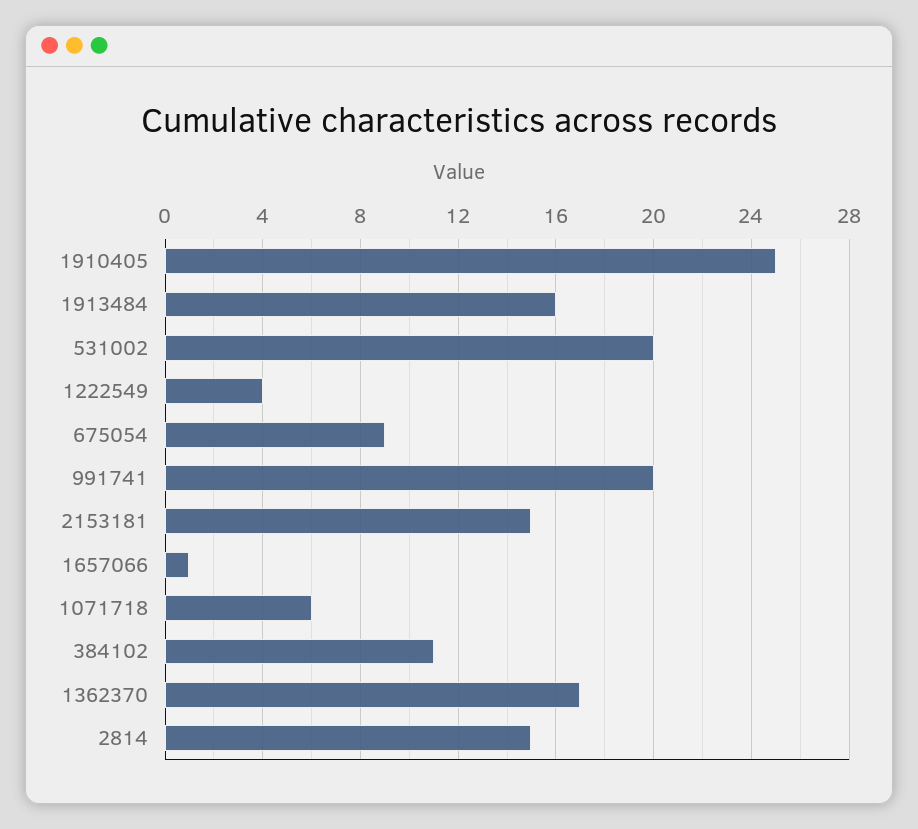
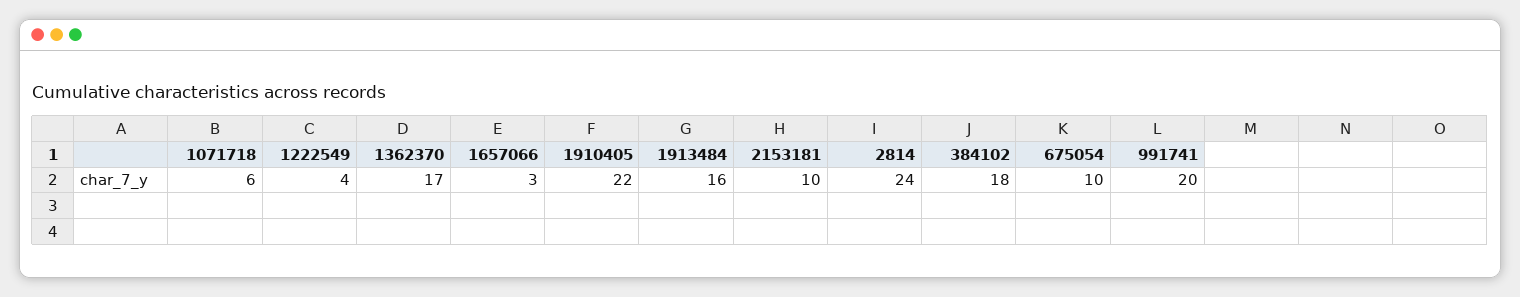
  {
-   "1910405": 25,
+   "1910405": 22,
    "1913484": 16,
-   "531002": 20,
    "1222549": 4,
-   "675054": 9,
+   "675054": 10,
    "991741": 20,
-   "2153181": 15,
+   "2153181": 10,
-   "1657066": 1,
+   "1657066": 3,
    "1071718": 6,
-   "384102": 11,
+   "384102": 18,
    "1362370": 17,
-   "2814": 15
+   "2814": 24
  }

